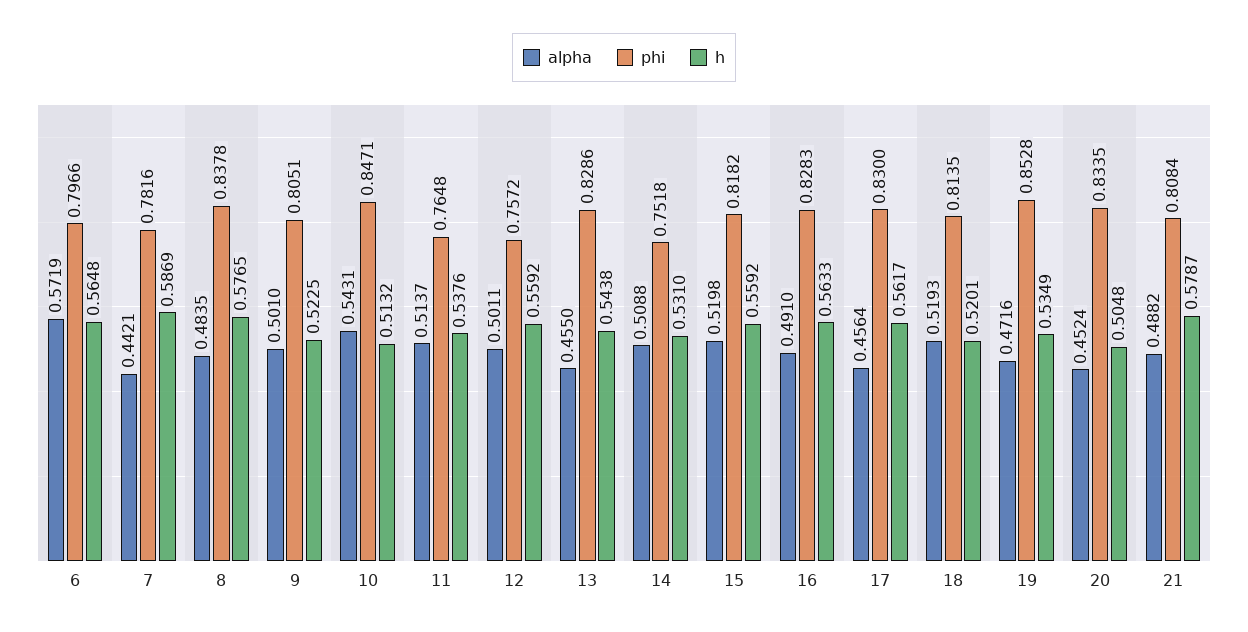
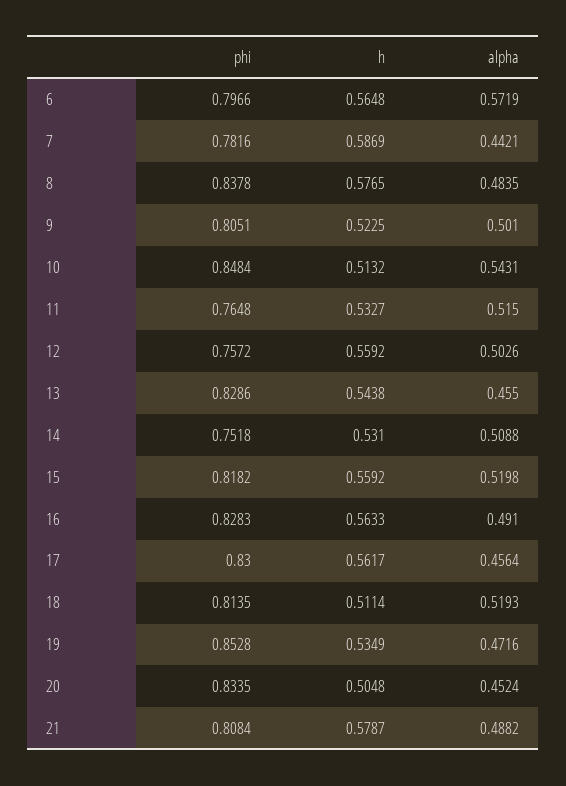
  {
    "alpha": {
      "6": 0.5719,
      "7": 0.4421,
      "8": 0.4835,
      "9": 0.501,
      "10": 0.5431,
-     "11": 0.5137,
+     "11": 0.515,
-     "12": 0.5011,
+     "12": 0.5026,
      "13": 0.455,
      "14": 0.5088,
      "15": 0.5198,
      "16": 0.491,
      "17": 0.4564,
      "18": 0.5193,
      "19": 0.4716,
      "20": 0.4524,
      "21": 0.4882
    },
    "phi": {
      "6": 0.7966,
      "7": 0.7816,
      "8": 0.8378,
      "9": 0.8051,
-     "10": 0.8471,
+     "10": 0.8484,
      "11": 0.7648,
      "12": 0.7572,
      "13": 0.8286,
      "14": 0.7518,
      "15": 0.8182,
      "16": 0.8283,
      "17": 0.83,
      "18": 0.8135,
      "19": 0.8528,
      "20": 0.8335,
      "21": 0.8084
    },
    "h": {
      "6": 0.5648,
      "7": 0.5869,
      "8": 0.5765,
      "9": 0.5225,
      "10": 0.5132,
-     "11": 0.5376,
+     "11": 0.5327,
      "12": 0.5592,
      "13": 0.5438,
      "14": 0.531,
      "15": 0.5592,
      "16": 0.5633,
      "17": 0.5617,
-     "18": 0.5201,
+     "18": 0.5114,
      "19": 0.5349,
      "20": 0.5048,
      "21": 0.5787
    }
  }

